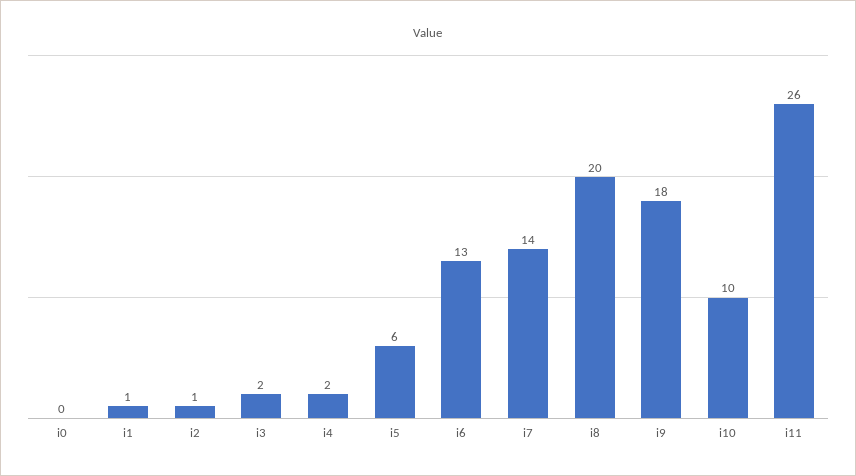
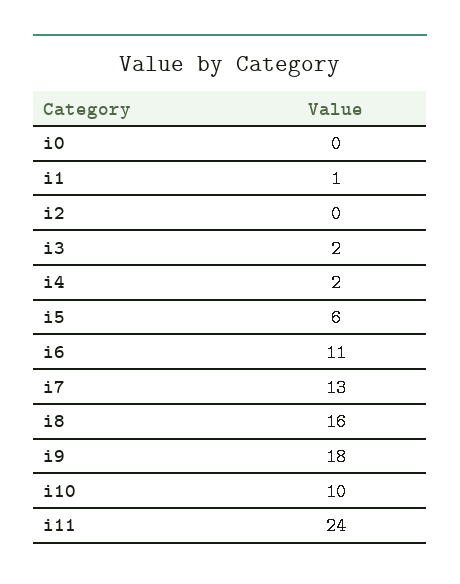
  {
    "i0": 0,
    "i1": 1,
-   "i2": 1,
+   "i2": 0,
    "i3": 2,
    "i4": 2,
    "i5": 6,
-   "i6": 13,
+   "i6": 11,
-   "i7": 14,
+   "i7": 13,
-   "i8": 20,
+   "i8": 16,
    "i9": 18,
    "i10": 10,
-   "i11": 26
+   "i11": 24
  }

